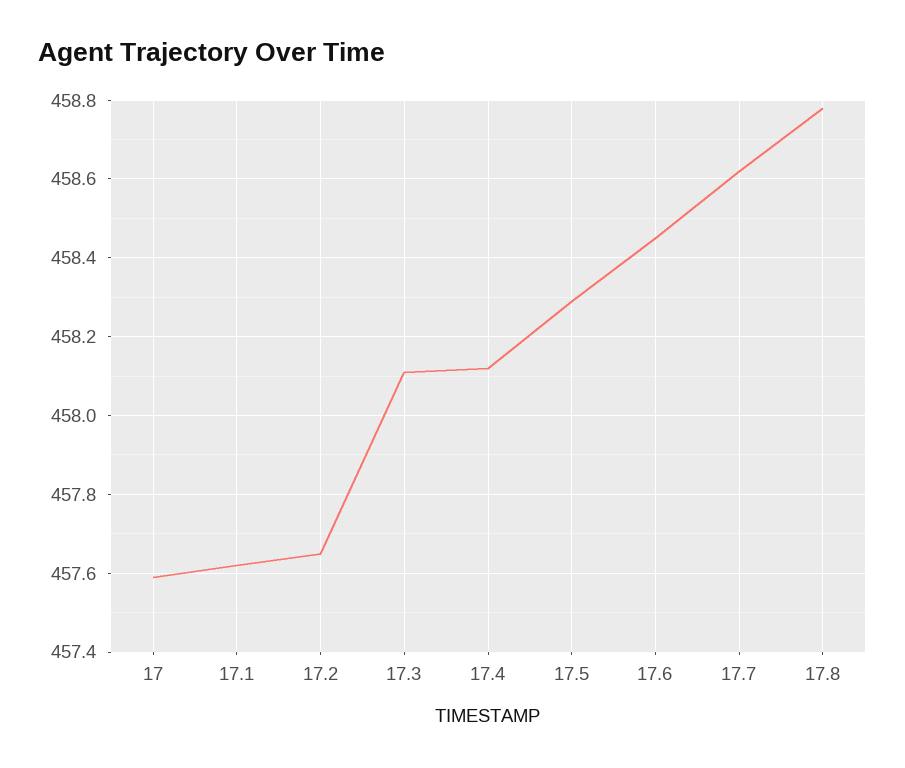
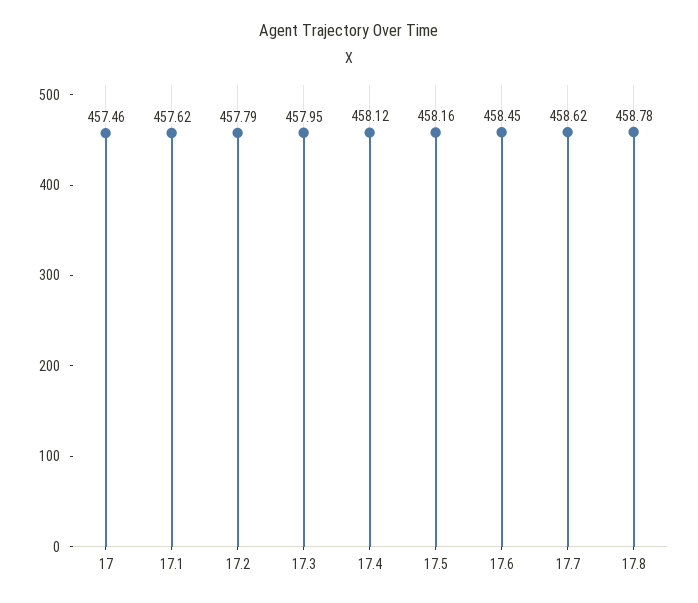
  {
-   "17": 457.6,
+   "17": 457.46,
    "17.1": 457.62,
-   "17.2": 457.65,
+   "17.2": 457.79,
-   "17.3": 458.1,
+   "17.3": 457.95,
    "17.4": 458.12,
-   "17.5": 458.3,
+   "17.5": 458.16,
    "17.6": 458.45,
    "17.7": 458.62,
    "17.8": 458.78
  }

